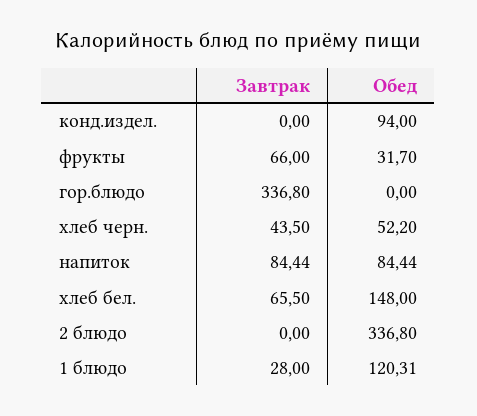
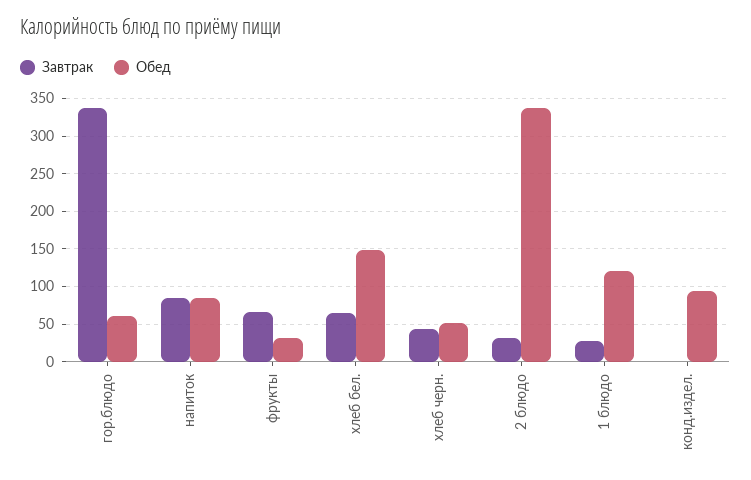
  {
    "Завтрак": {
      "конд.издел.": 0,
      "фрукты": 66,
      "гор.блюдо": 336.8,
      "хлеб черн.": 43.5,
      "напиток": 84.44,
      "хлеб бел.": 65.5,
-     "2 блюдо": 0,
+     "2 блюдо": 30,
      "1 блюдо": 28
    },
    "Обед": {
      "конд.издел.": 94,
      "фрукты": 31.7,
-     "гор.блюдо": 0,
+     "гор.блюдо": 60,
      "хлеб черн.": 52.2,
      "напиток": 84.44,
      "хлеб бел.": 148,
      "2 блюдо": 336.8,
      "1 блюдо": 120.31
    }
  }

